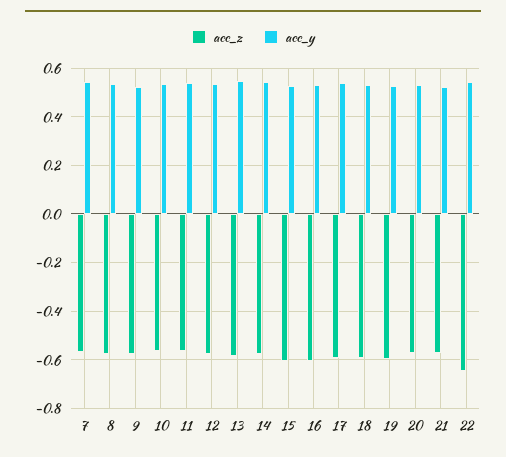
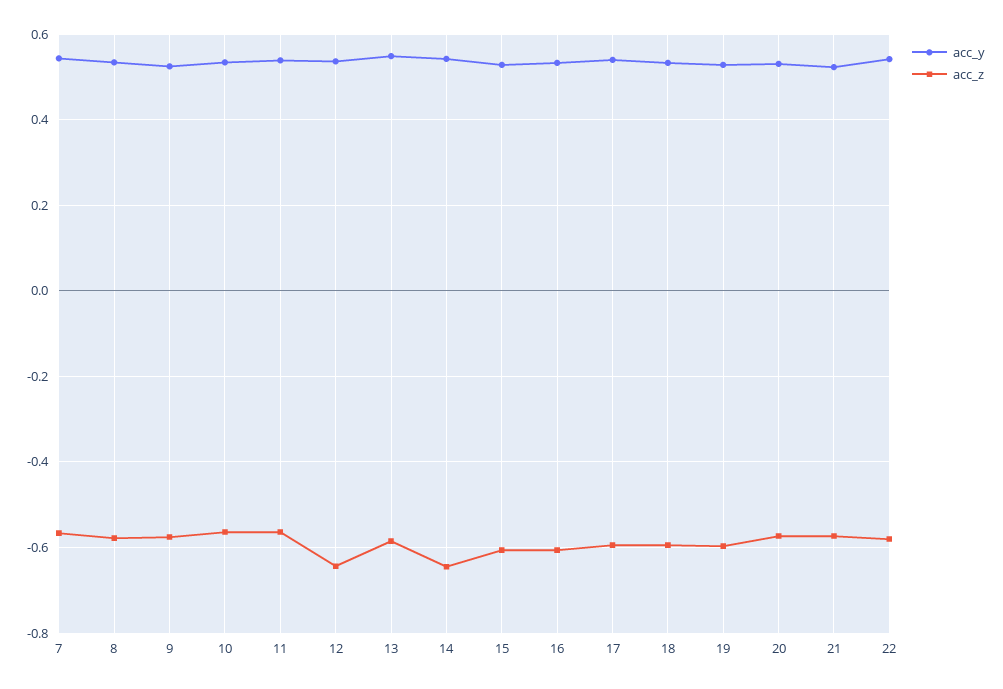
  {
    "acc_z": {
      "7": -0.56,
      "8": -0.58,
      "9": -0.58,
      "10": -0.56,
      "11": -0.56,
-     "12": -0.575,
+     "12": -0.64,
      "13": -0.58,
-     "14": -0.575,
+     "14": -0.64,
      "15": -0.6,
      "16": -0.6,
      "17": -0.6,
      "18": -0.6,
      "19": -0.6,
      "20": -0.58,
      "21": -0.58,
-     "22": -0.65
+     "22": -0.58
    },
    "acc_y": {
      "7": 0.54,
      "8": 0.54,
      "9": 0.52,
      "10": 0.54,
      "11": 0.54,
      "12": 0.54,
      "13": 0.54,
      "14": 0.54,
      "15": 0.52,
      "16": 0.54,
      "17": 0.54,
      "18": 0.54,
      "19": 0.52,
      "20": 0.54,
      "21": 0.52,
      "22": 0.54
    }
  }

